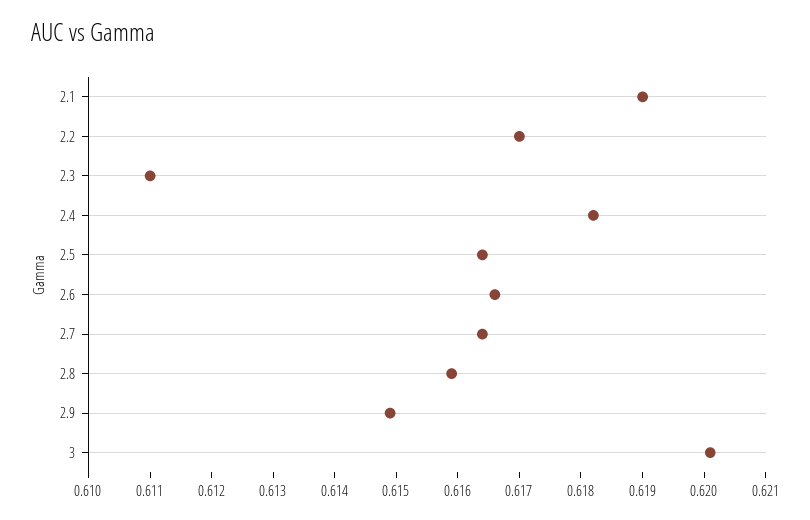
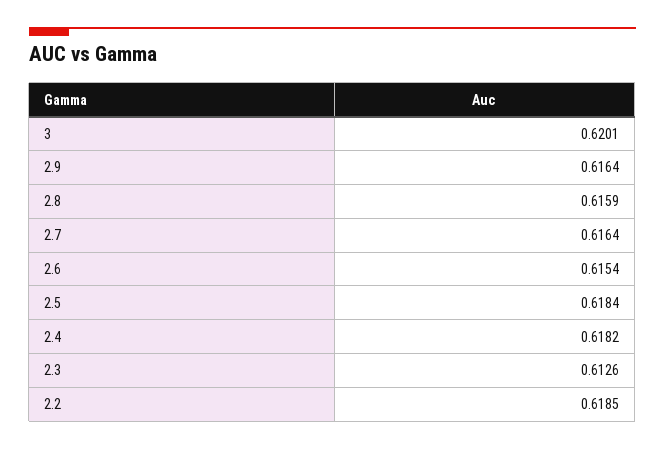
  {
-   "2.1": 0.619,
-   "2.2": 0.617,
+   "2.2": 0.6185,
-   "2.3": 0.611,
+   "2.3": 0.6126,
    "2.4": 0.6182,
-   "2.5": 0.6165,
+   "2.5": 0.6184,
-   "2.6": 0.6165,
+   "2.6": 0.6154,
    "2.7": 0.6164,
    "2.8": 0.6159,
-   "2.9": 0.615,
+   "2.9": 0.6164,
    "3": 0.6201
  }

